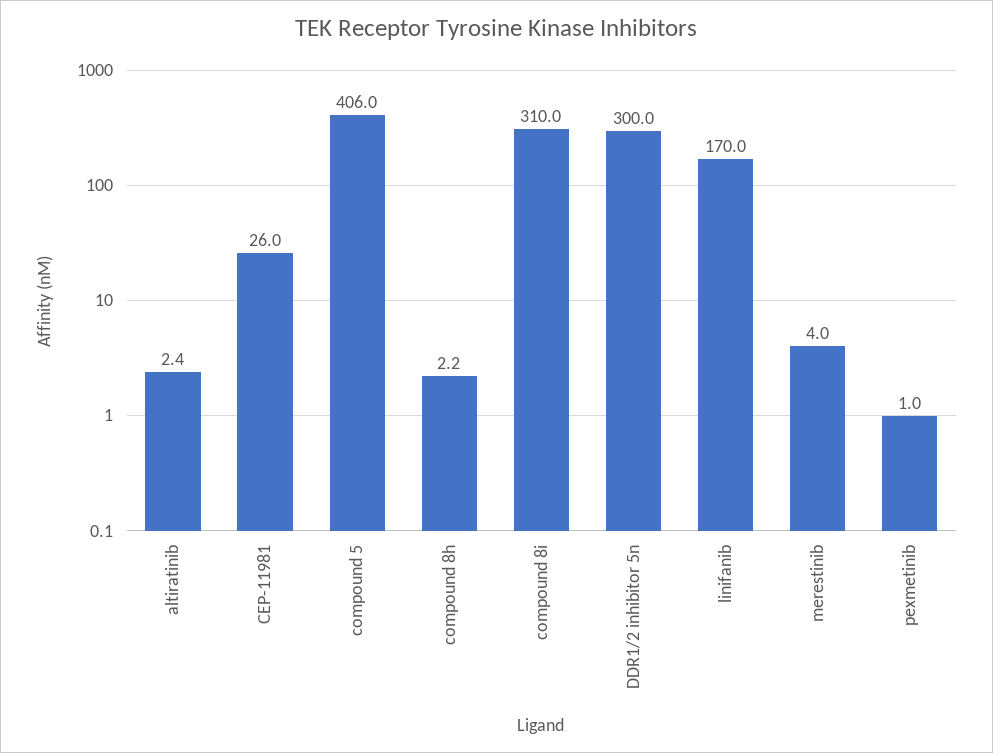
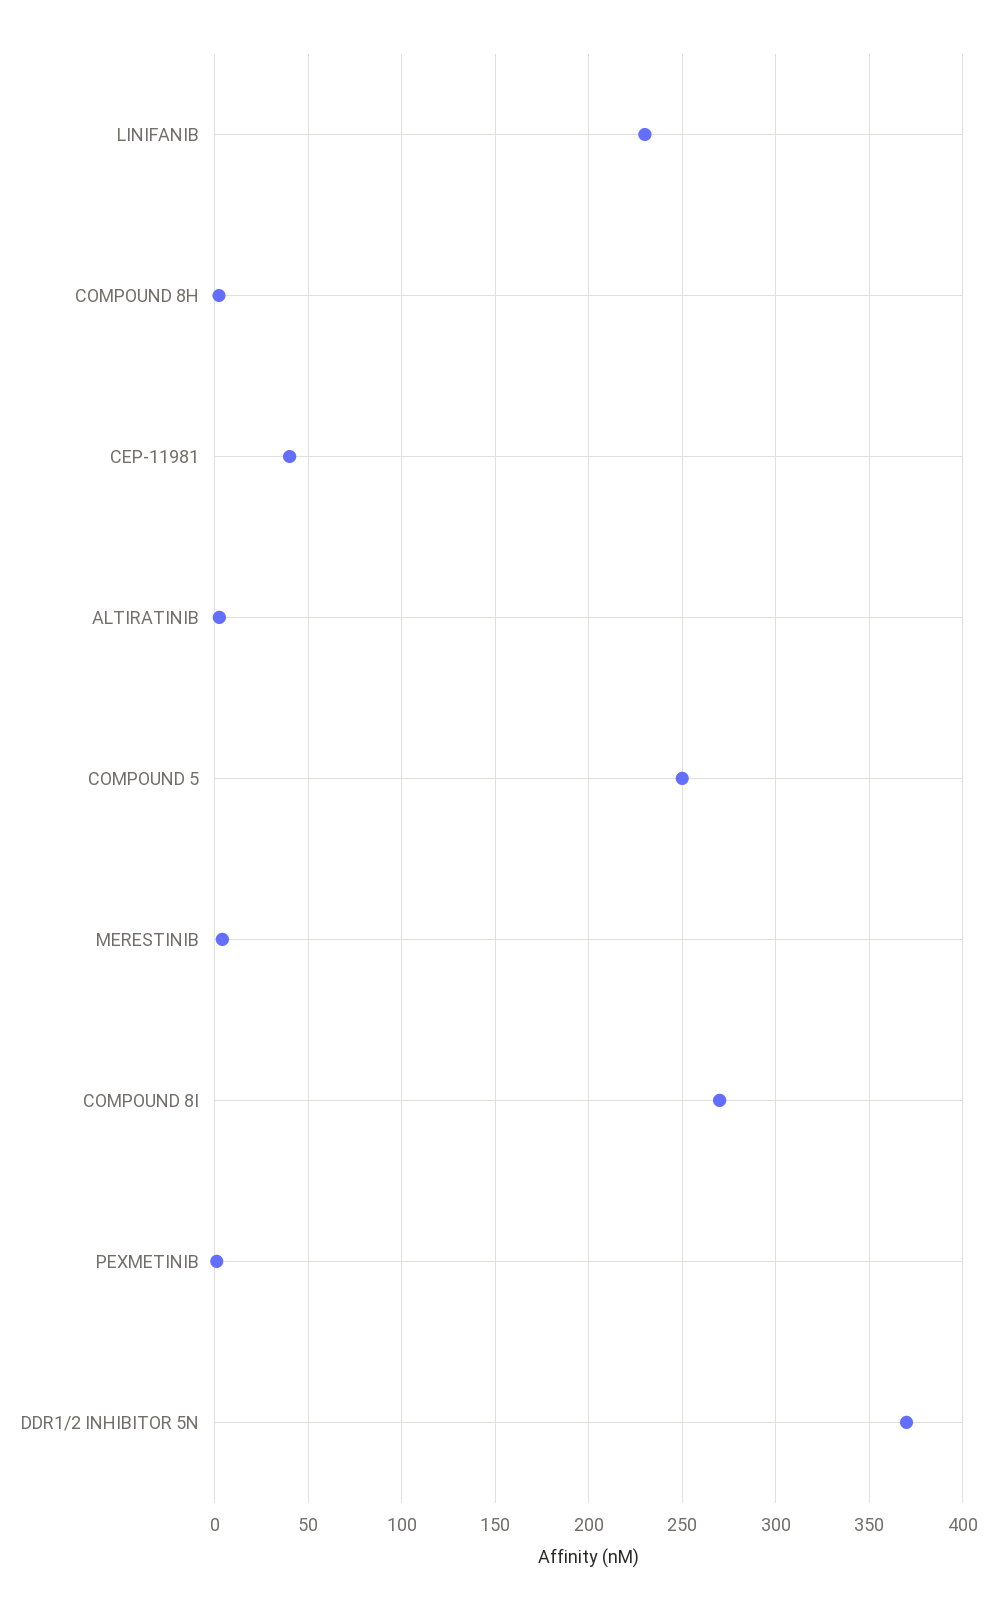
  {
    "altiratinib": 2.4,
-   "CEP-11981": 26,
+   "CEP-11981": 40,
-   "compound 5": 406,
+   "compound 5": 250,
    "compound 8h": 2.2,
-   "compound 8i": 310,
+   "compound 8i": 270,
-   "DDR1/2 inhibitor 5n": 300,
+   "DDR1/2 inhibitor 5n": 370,
-   "linifanib": 170,
+   "linifanib": 230,
    "merestinib": 4,
    "pexmetinib": 1
  }

